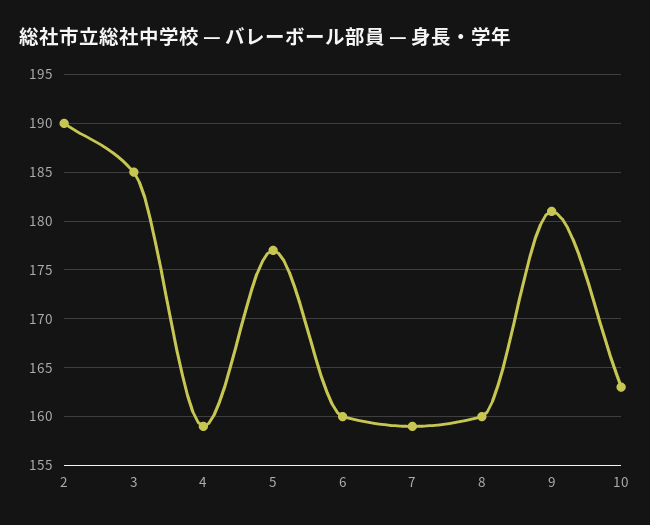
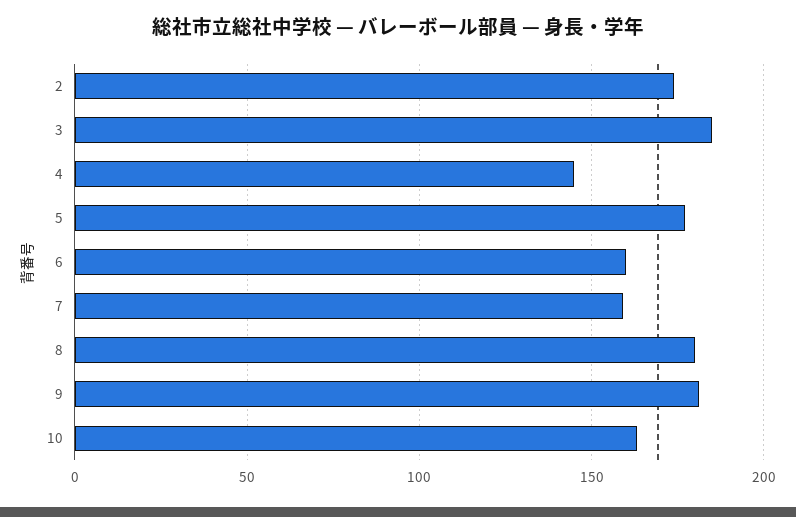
  {
-   "2": 190,
+   "2": 175,
    "3": 185,
-   "4": 159,
+   "4": 145,
    "5": 177,
    "6": 160,
    "7": 159,
-   "8": 160,
+   "8": 180,
    "9": 181,
    "10": 163
  }

